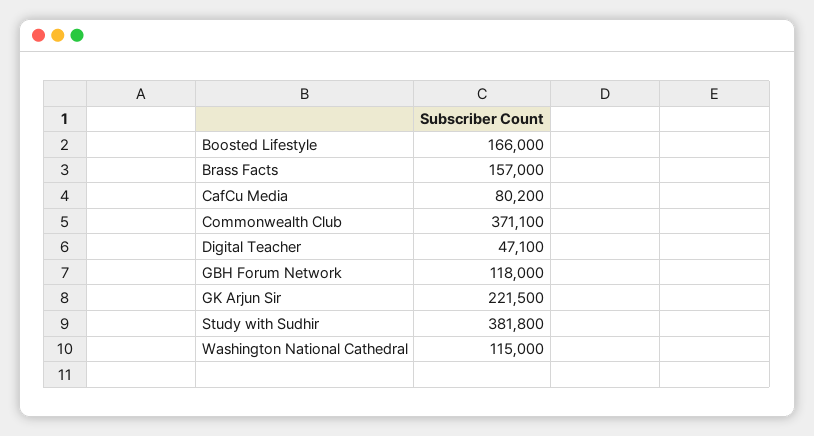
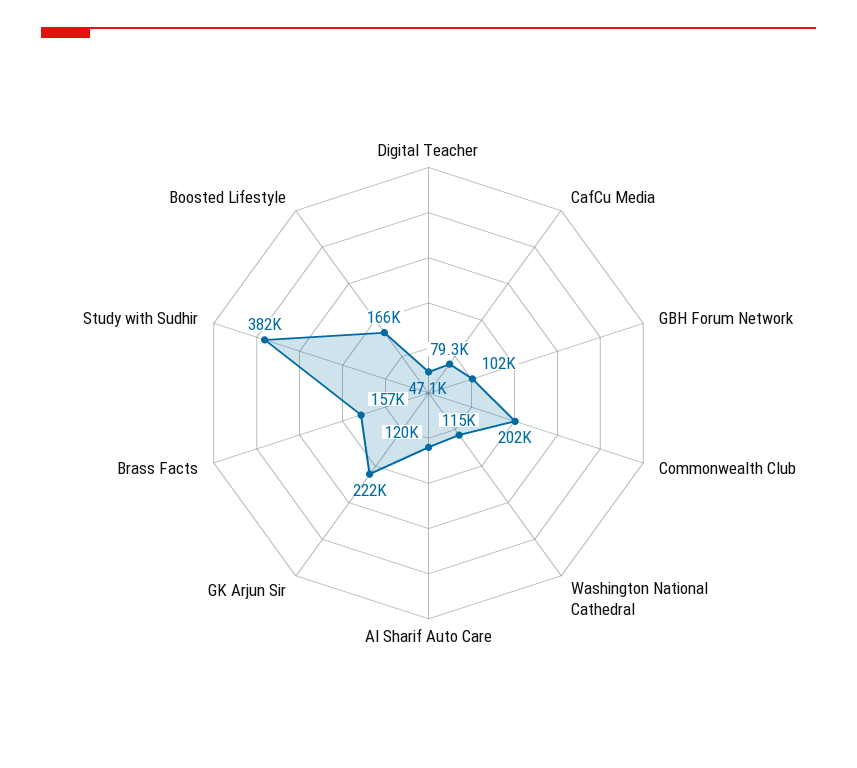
  {
    "Boosted Lifestyle": 166000,
    "Brass Facts": 157000,
-   "CafCu Media": 80200,
+   "CafCu Media": 79300,
-   "Commonwealth Club": 371100,
+   "Commonwealth Club": 202000,
    "Digital Teacher": 47100,
-   "GBH Forum Network": 118000,
+   "GBH Forum Network": 102000,
    "GK Arjun Sir": 221500,
    "Study with Sudhir": 381800,
-   "Washington National Cathedral": 115000
+   "Washington National Cathedral": 115000,
+   "Al Sharif Auto Care": 120000
  }

